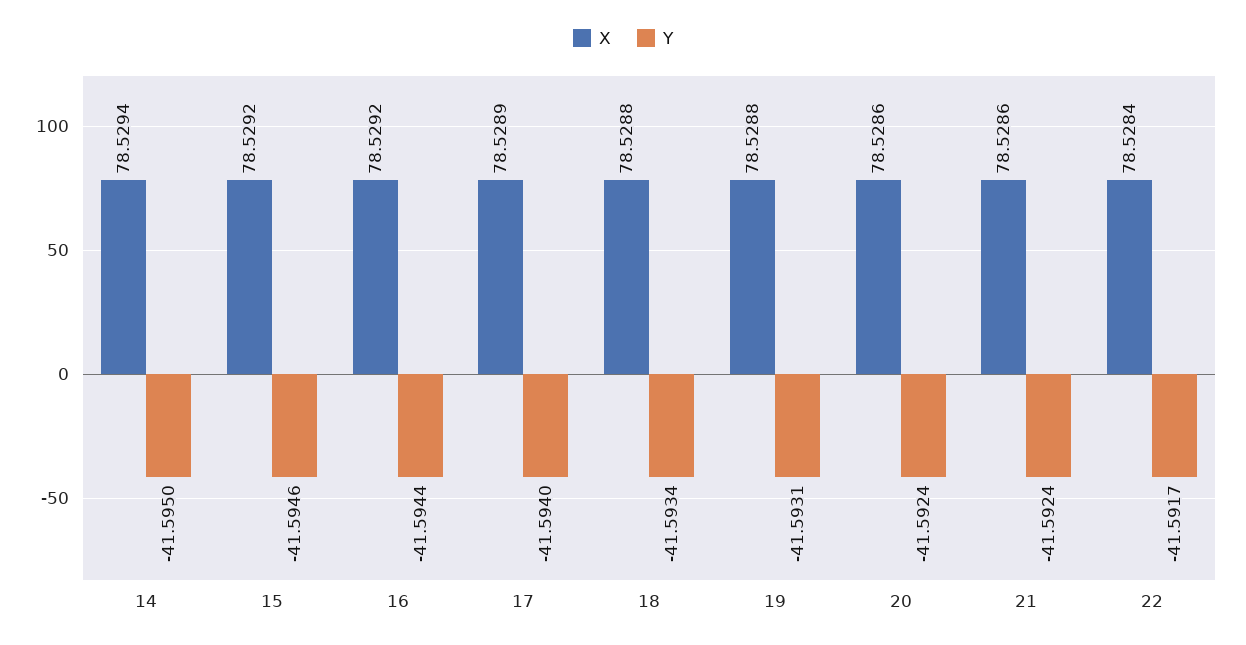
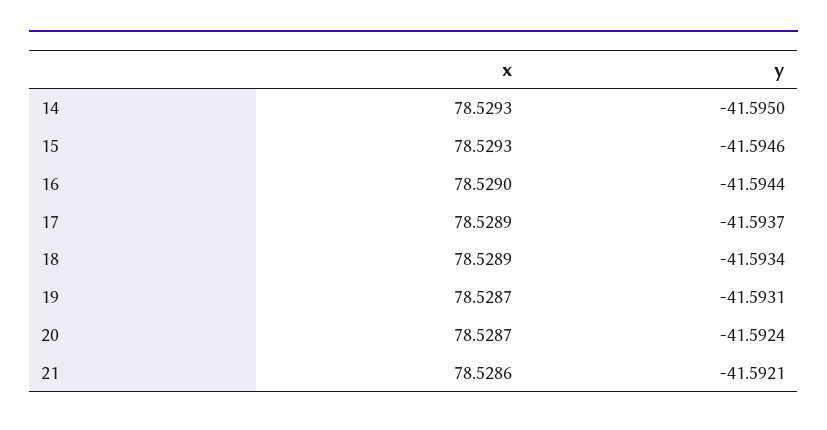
  {
    "X": {
-     "14": 78.5294,
+     "14": 78.5293,
-     "15": 78.5292,
+     "15": 78.5293,
-     "16": 78.5292,
+     "16": 78.529,
      "17": 78.5289,
-     "18": 78.5288,
+     "18": 78.5289,
-     "19": 78.5288,
+     "19": 78.5287,
-     "20": 78.5286,
+     "20": 78.5287,
-     "21": 78.5286,
+     "21": 78.5286
-     "22": 78.5284
    },
    "Y": {
      "14": -41.595,
      "15": -41.5946,
      "16": -41.5944,
-     "17": -41.594,
+     "17": -41.5937,
      "18": -41.5934,
      "19": -41.5931,
      "20": -41.5924,
-     "21": -41.5924,
+     "21": -41.5921
-     "22": -41.5917
    }
  }

